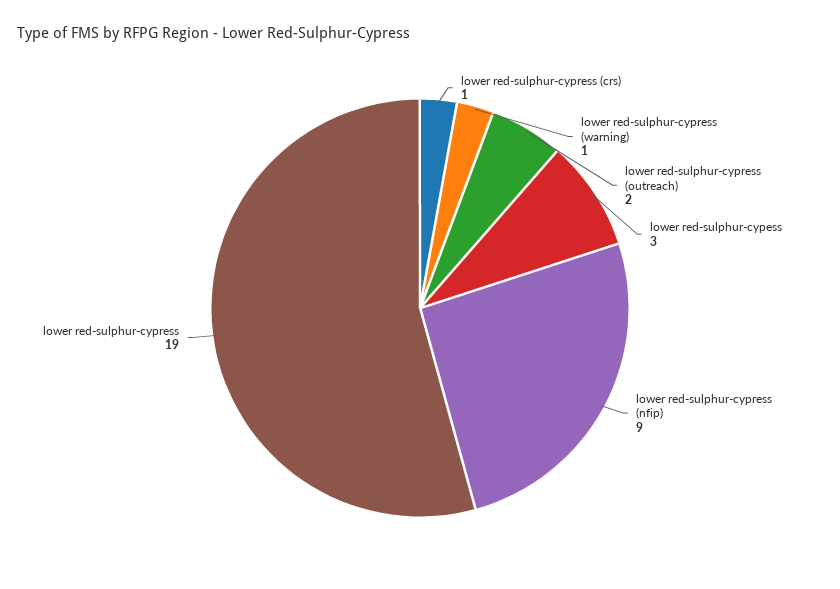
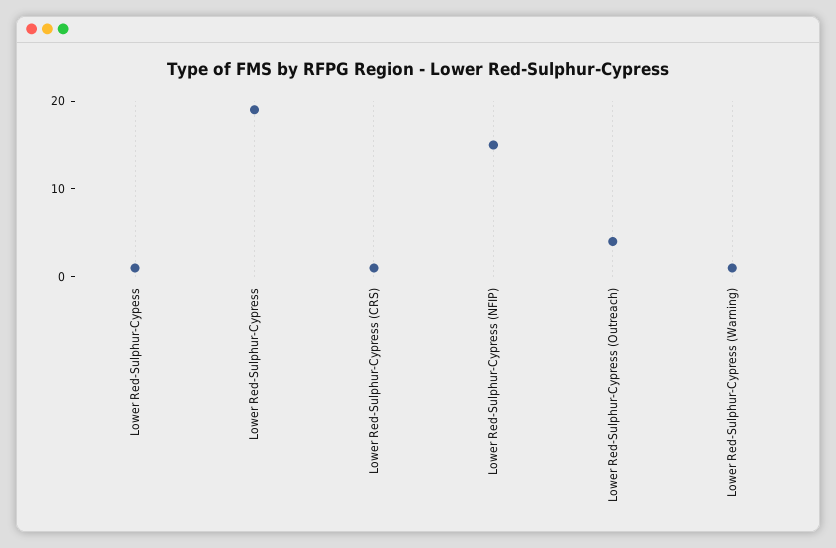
  {
    "lower red-sulphur-cypress (crs)": 1,
    "lower red-sulphur-cypress (warning)": 1,
-   "lower red-sulphur-cypress (outreach)": 2,
+   "lower red-sulphur-cypress (outreach)": 4,
-   "lower red-sulphur-cypess": 3,
+   "lower red-sulphur-cypess": 1,
-   "lower red-sulphur-cypress (nfip)": 9,
+   "lower red-sulphur-cypress (nfip)": 15,
    "lower red-sulphur-cypress": 19
  }

